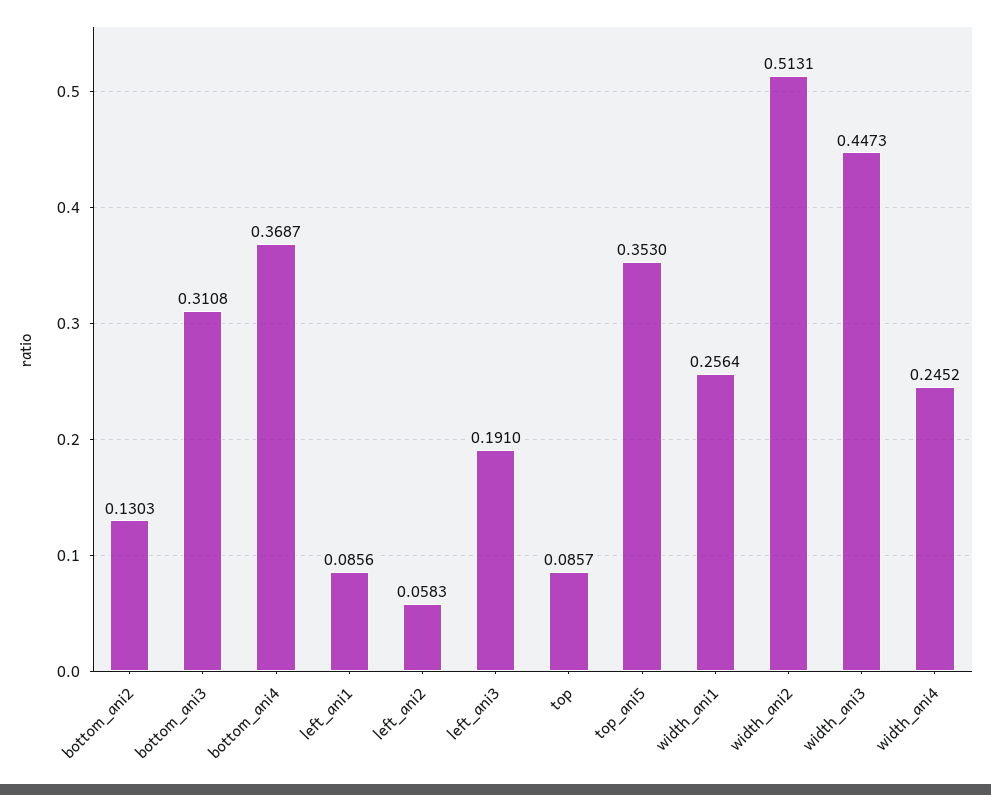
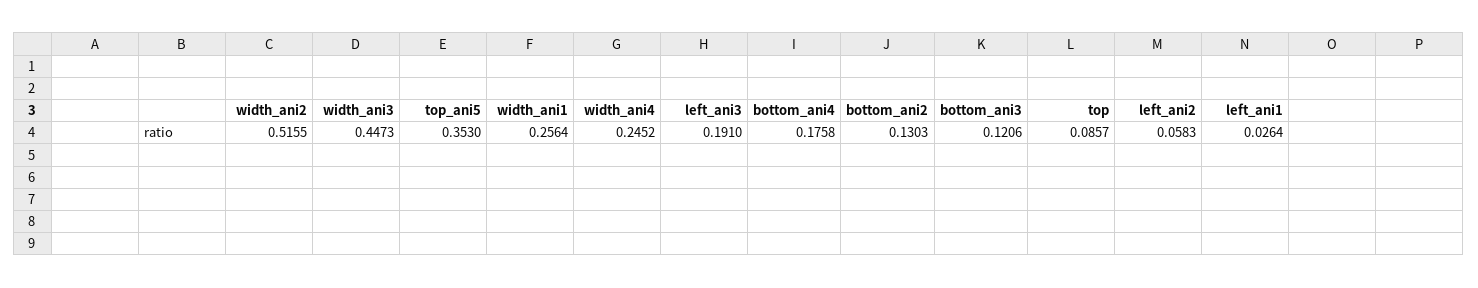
  {
    "bottom_ani2": 0.1303,
-   "bottom_ani3": 0.3108,
+   "bottom_ani3": 0.1206,
-   "bottom_ani4": 0.3687,
+   "bottom_ani4": 0.1758,
-   "left_ani1": 0.0856,
+   "left_ani1": 0.0264,
    "left_ani2": 0.0583,
    "left_ani3": 0.191,
    "top": 0.0857,
    "top_ani5": 0.353,
    "width_ani1": 0.2564,
-   "width_ani2": 0.5131,
+   "width_ani2": 0.5155,
    "width_ani3": 0.4473,
    "width_ani4": 0.2452
  }

